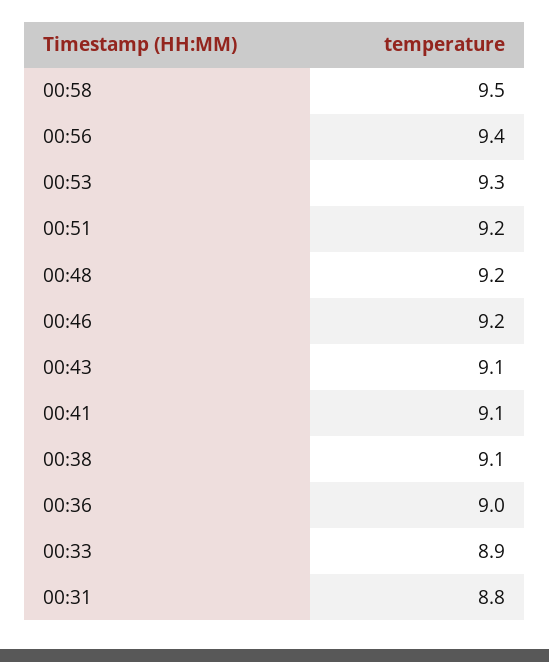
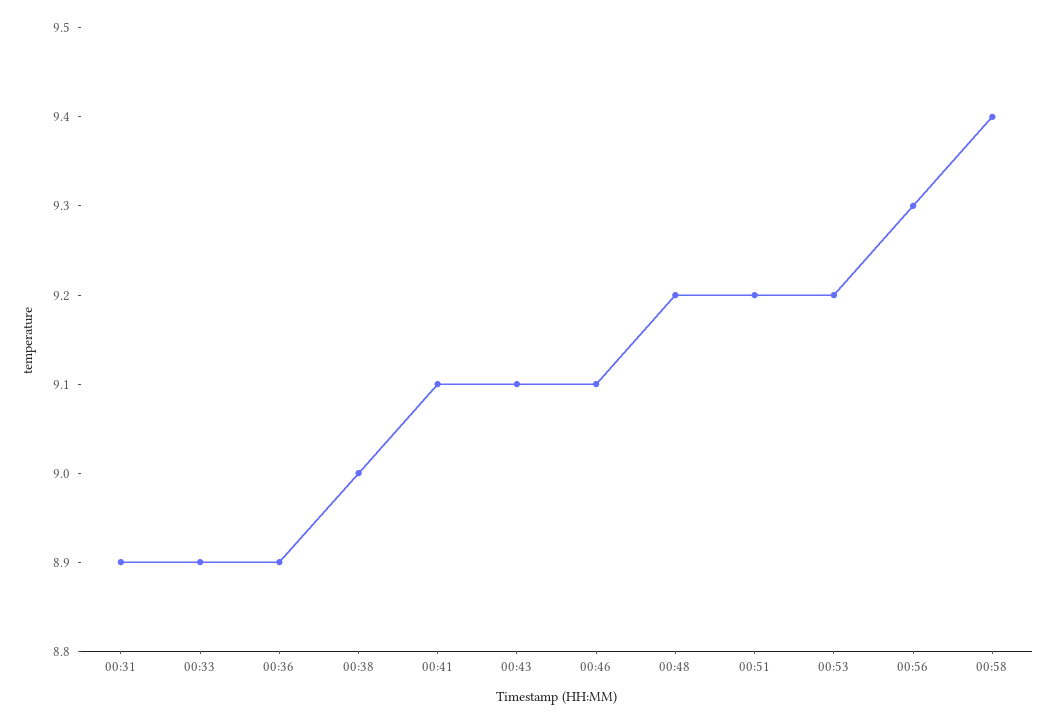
  {
-   "00:58": 9.5,
+   "00:58": 9.4,
-   "00:56": 9.4,
+   "00:56": 9.3,
-   "00:53": 9.3,
+   "00:53": 9.2,
    "00:51": 9.2,
    "00:48": 9.2,
-   "00:46": 9.2,
+   "00:46": 9.1,
    "00:43": 9.1,
    "00:41": 9.1,
-   "00:38": 9.1,
+   "00:38": 9,
-   "00:36": 9,
+   "00:36": 8.9,
    "00:33": 8.9,
-   "00:31": 8.8
+   "00:31": 8.9
  }

